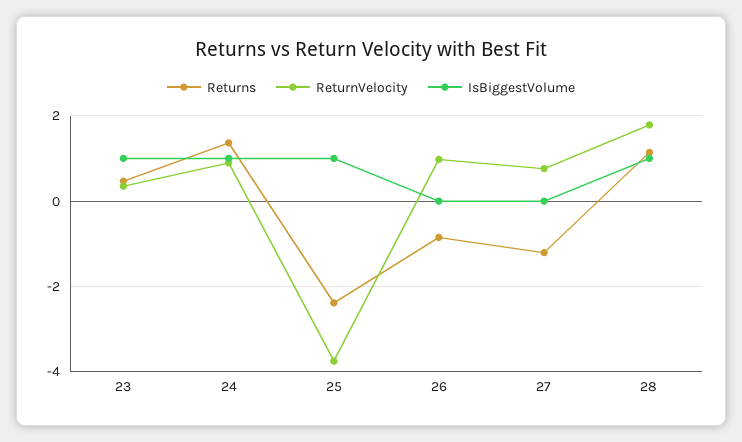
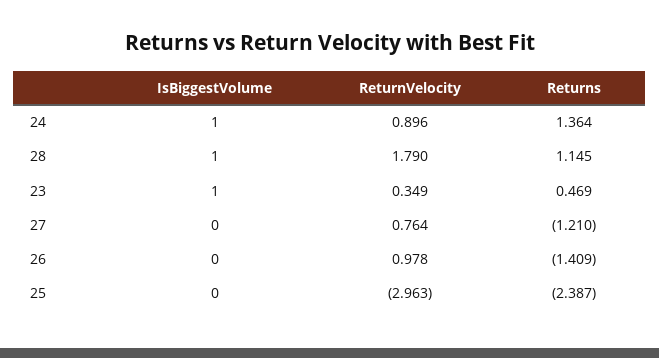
  {
    "Returns": {
      "23": 0.469,
      "24": 1.364,
      "25": -2.387,
-     "26": -0.8,
+     "26": -1.409,
      "27": -1.21,
      "28": 1.145
    },
    "ReturnVelocity": {
      "23": 0.349,
      "24": 0.896,
-     "25": -3.8,
+     "25": -2.963,
      "26": 0.978,
      "27": 0.764,
      "28": 1.79
    },
    "IsBiggestVolume": {
      "23": 1,
      "24": 1,
-     "25": 1,
+     "25": 0,
      "26": 0,
      "27": 0,
      "28": 1
    }
  }

